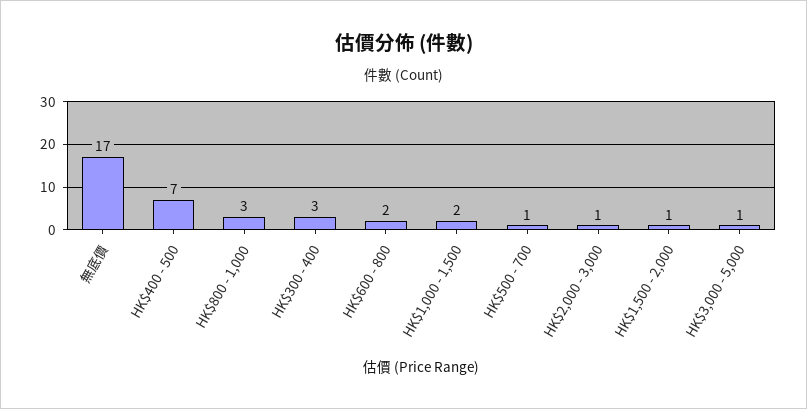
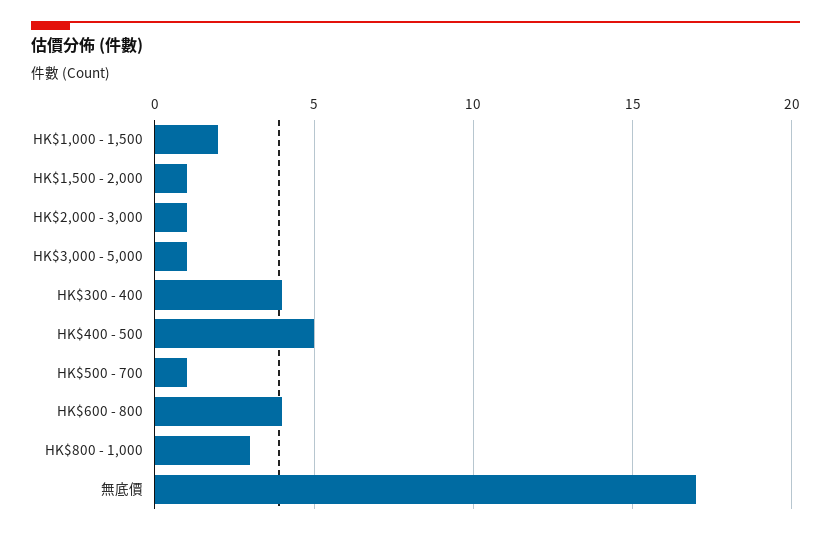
  {
    "無底價": 17,
-   "HK$400 - 500": 7,
+   "HK$400 - 500": 5,
    "HK$800 - 1,000": 3,
-   "HK$300 - 400": 3,
+   "HK$300 - 400": 4,
-   "HK$600 - 800": 2,
+   "HK$600 - 800": 4,
    "HK$1,000 - 1,500": 2,
    "HK$500 - 700": 1,
    "HK$2,000 - 3,000": 1,
    "HK$1,500 - 2,000": 1,
    "HK$3,000 - 5,000": 1
  }

